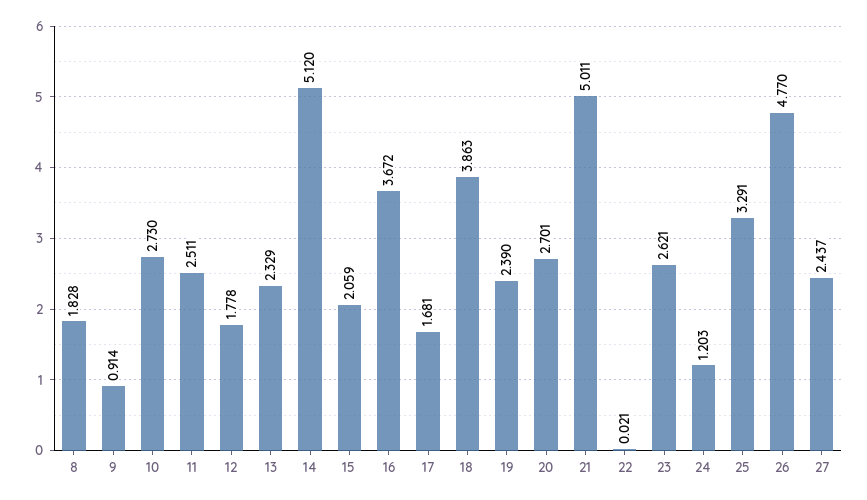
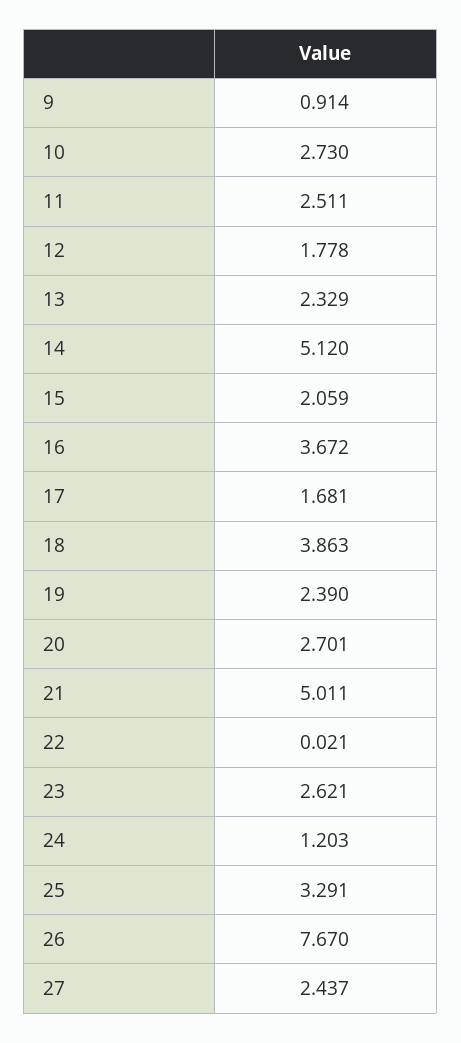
  {
-   "8": 1.828,
    "9": 0.914,
    "10": 2.73,
    "11": 2.511,
    "12": 1.778,
    "13": 2.329,
    "14": 5.12,
    "15": 2.059,
    "16": 3.672,
    "17": 1.681,
    "18": 3.863,
    "19": 2.39,
    "20": 2.701,
    "21": 5.011,
    "22": 0.021,
    "23": 2.621,
    "24": 1.203,
    "25": 3.291,
-   "26": 4.77,
+   "26": 7.67,
    "27": 2.437
  }

